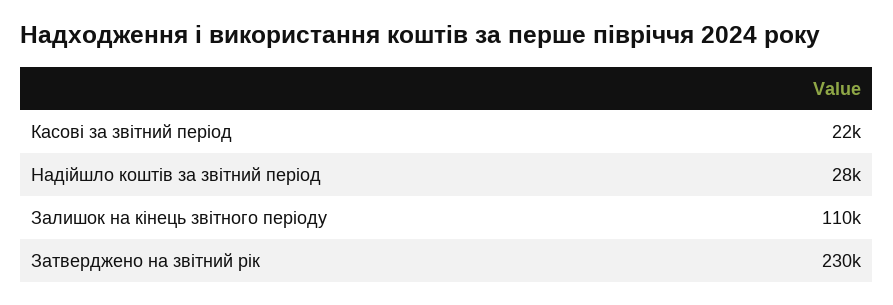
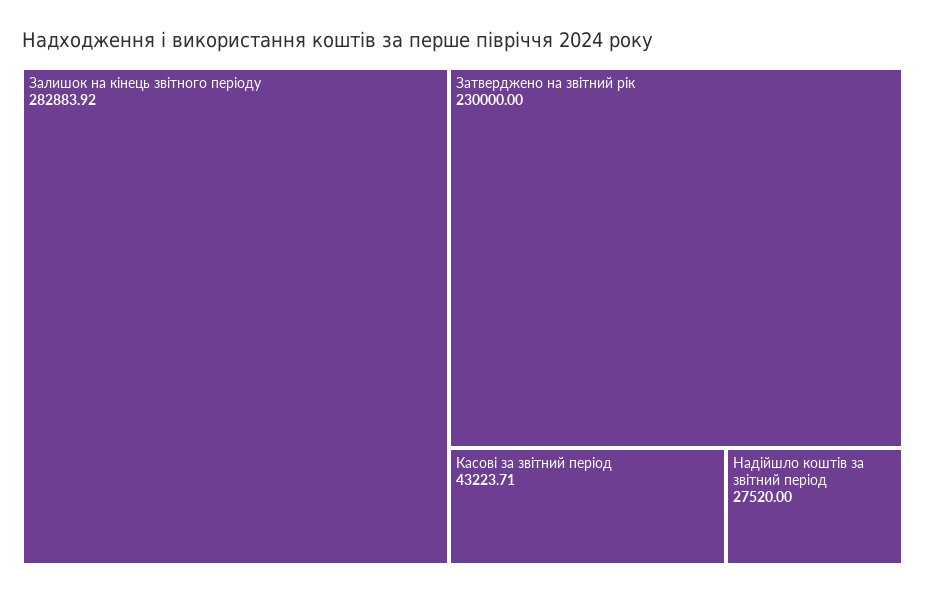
  {
-   "Касові за звітний період": 22000,
+   "Касові за звітний період": 43223.71,
    "Надійшло коштів за звітний період": 27520,
-   "Залишок на кінець звітного періоду": 110000,
+   "Залишок на кінець звітного періоду": 282883.92,
    "Затверджено на звітний рік": 230000
  }

